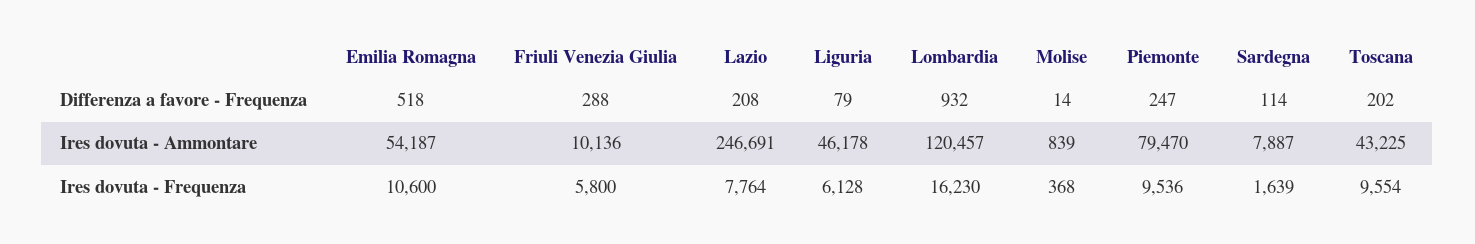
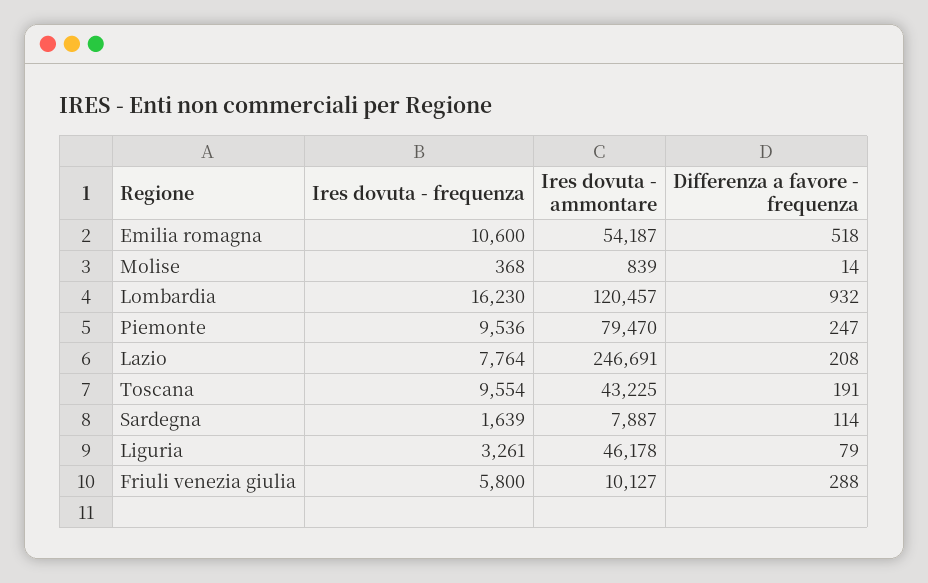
  {
    "Emilia Romagna": {
      "Differenza a favore - Frequenza": 518,
      "Ires dovuta - Ammontare": 54187,
      "Ires dovuta - Frequenza": 10600
    },
    "Friuli Venezia Giulia": {
      "Differenza a favore - Frequenza": 288,
-     "Ires dovuta - Ammontare": 10136,
+     "Ires dovuta - Ammontare": 10127,
      "Ires dovuta - Frequenza": 5800
    },
    "Lazio": {
      "Differenza a favore - Frequenza": 208,
      "Ires dovuta - Ammontare": 246691,
      "Ires dovuta - Frequenza": 7764
    },
    "Liguria": {
      "Differenza a favore - Frequenza": 79,
      "Ires dovuta - Ammontare": 46178,
-     "Ires dovuta - Frequenza": 6128
+     "Ires dovuta - Frequenza": 3261
    },
    "Lombardia": {
      "Differenza a favore - Frequenza": 932,
      "Ires dovuta - Ammontare": 120457,
      "Ires dovuta - Frequenza": 16230
    },
    "Molise": {
      "Differenza a favore - Frequenza": 14,
      "Ires dovuta - Ammontare": 839,
      "Ires dovuta - Frequenza": 368
    },
    "Piemonte": {
      "Differenza a favore - Frequenza": 247,
      "Ires dovuta - Ammontare": 79470,
      "Ires dovuta - Frequenza": 9536
    },
    "Sardegna": {
      "Differenza a favore - Frequenza": 114,
      "Ires dovuta - Ammontare": 7887,
      "Ires dovuta - Frequenza": 1639
    },
    "Toscana": {
-     "Differenza a favore - Frequenza": 202,
+     "Differenza a favore - Frequenza": 191,
      "Ires dovuta - Ammontare": 43225,
      "Ires dovuta - Frequenza": 9554
    }
  }

